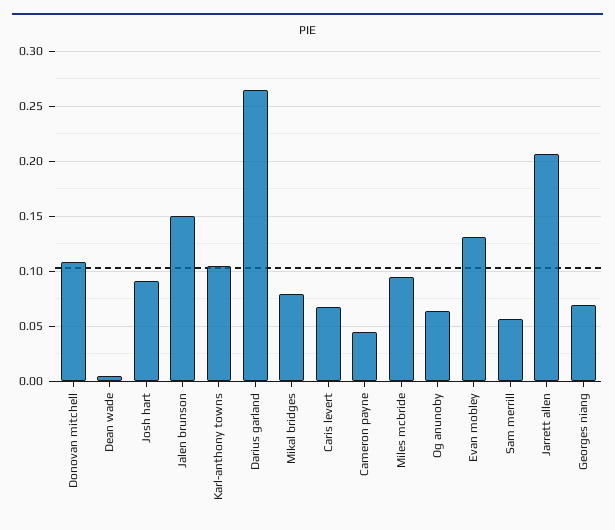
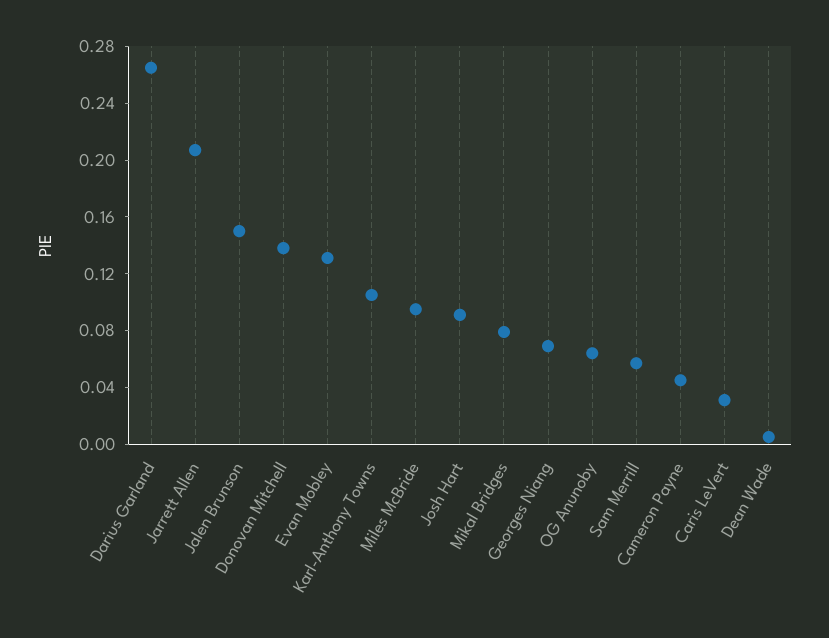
  {
-   "Donovan mitchell": 0.11,
+   "Donovan mitchell": 0.14,
    "Dean wade": 0.01,
    "Josh hart": 0.09,
    "Jalen brunson": 0.15,
    "Karl-anthony towns": 0.11,
    "Darius garland": 0.27,
    "Mikal bridges": 0.08,
-   "Caris levert": 0.07,
+   "Caris levert": 0.03,
    "Cameron payne": 0.05,
    "Miles mcbride": 0.1,
    "Og anunoby": 0.06,
    "Evan mobley": 0.13,
    "Sam merrill": 0.06,
    "Jarrett allen": 0.21,
    "Georges niang": 0.07
  }

